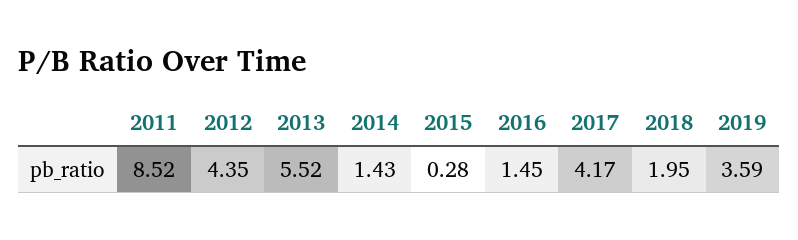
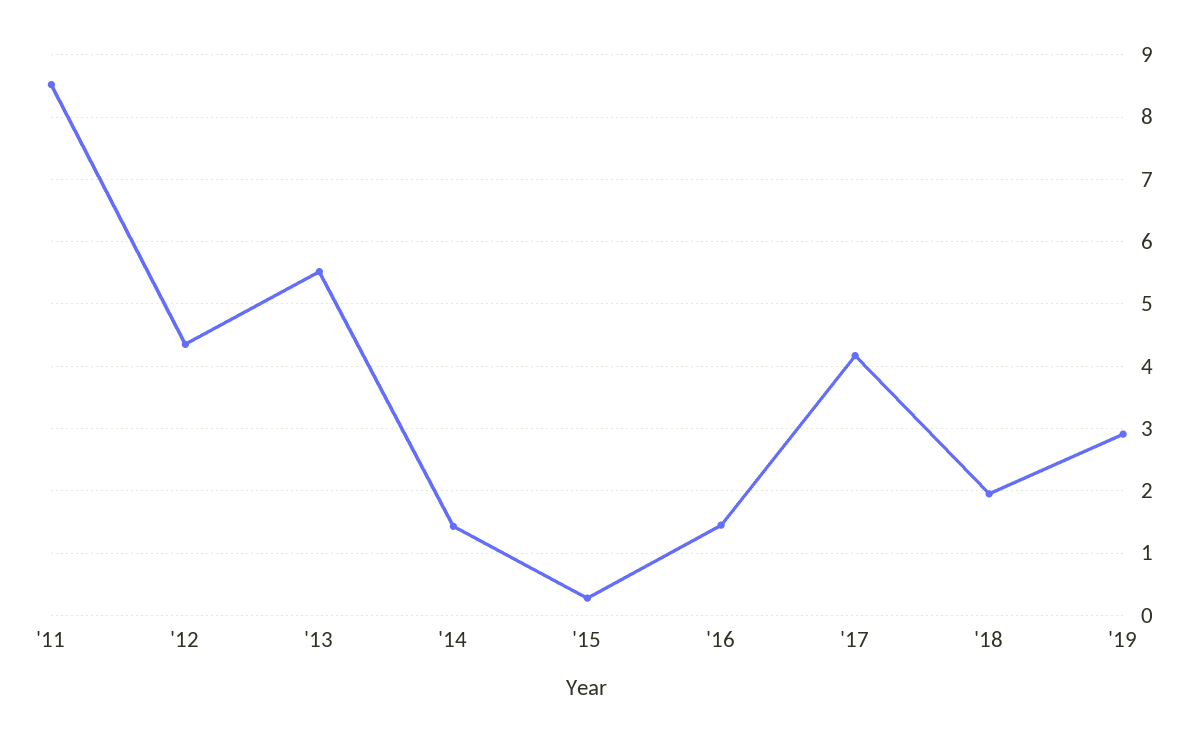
  {
    "2011": 8.52,
    "2012": 4.35,
    "2013": 5.52,
    "2014": 1.43,
    "2015": 0.28,
    "2016": 1.45,
    "2017": 4.17,
    "2018": 1.95,
-   "2019": 3.59
+   "2019": 2.9
  }

